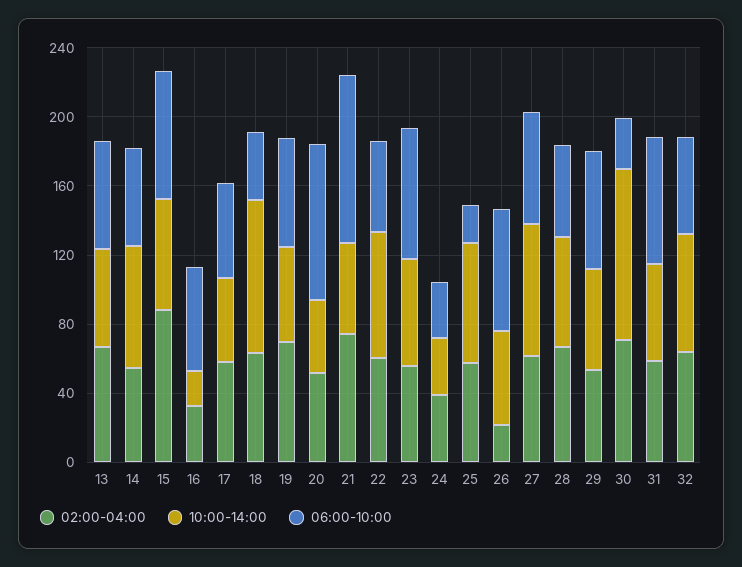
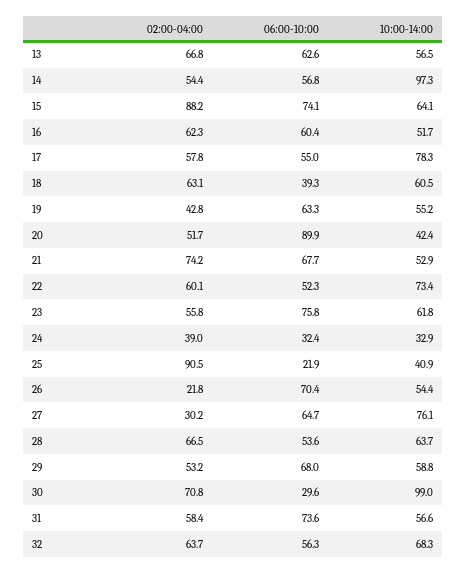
  {
    "02:00-04:00": {
      "13": 66.8,
      "14": 54.4,
      "15": 88.2,
-     "16": 30,
+     "16": 62.3,
      "17": 57.8,
      "18": 63.1,
-     "19": 70,
+     "19": 42.8,
      "20": 51.7,
      "21": 74.2,
      "22": 60.1,
      "23": 55.8,
      "24": 39,
-     "25": 60,
+     "25": 90.5,
      "26": 21.8,
-     "27": 60,
+     "27": 30.2,
      "28": 66.5,
      "29": 53.2,
      "30": 70.8,
      "31": 58.4,
      "32": 63.7
    },
    "10:00-14:00": {
      "13": 56.5,
-     "14": 70,
+     "14": 97.3,
      "15": 64.1,
-     "16": 20,
+     "16": 51.7,
-     "17": 50,
+     "17": 78.3,
-     "18": 90,
+     "18": 60.5,
      "19": 55.2,
      "20": 42.4,
      "21": 52.9,
      "22": 73.4,
      "23": 61.8,
      "24": 32.9,
-     "25": 70,
+     "25": 40.9,
      "26": 54.4,
      "27": 76.1,
      "28": 63.7,
      "29": 58.8,
      "30": 99,
      "31": 56.6,
      "32": 68.3
    },
    "06:00-10:00": {
      "13": 62.6,
      "14": 56.8,
      "15": 74.1,
      "16": 60.4,
      "17": 55,
      "18": 39.3,
      "19": 63.3,
      "20": 89.9,
-     "21": 100,
+     "21": 67.7,
      "22": 52.3,
      "23": 75.8,
      "24": 32.4,
      "25": 21.9,
      "26": 70.4,
      "27": 64.7,
      "28": 53.6,
      "29": 68,
      "30": 29.6,
      "31": 73.6,
      "32": 56.3
    }
  }

